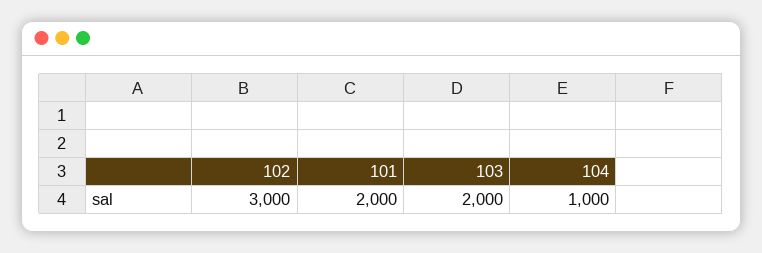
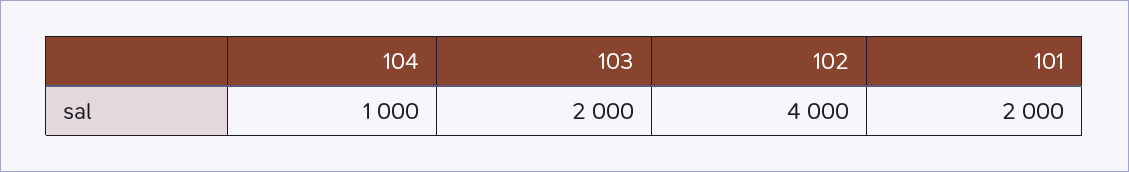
  {
-   "102": 3000,
+   "102": 4000,
    "101": 2000,
    "103": 2000,
    "104": 1000
  }

